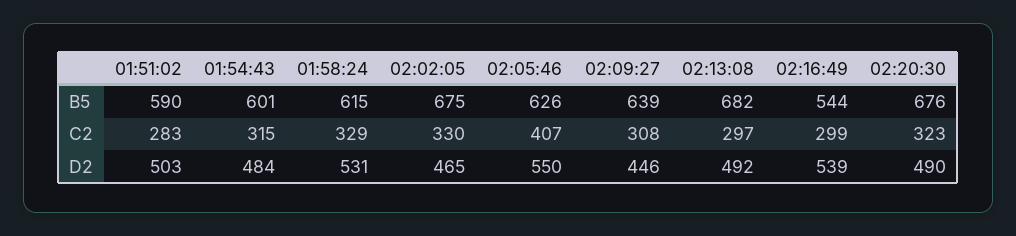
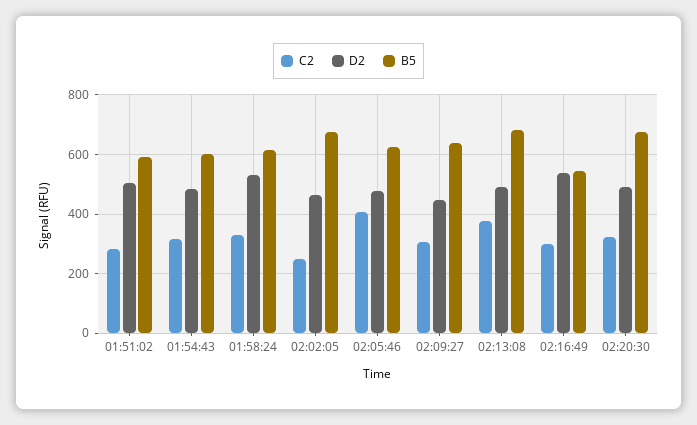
  {
    "B5": {
      "01:51:02": 590,
      "01:54:43": 601,
      "01:58:24": 615,
      "02:02:05": 675,
      "02:05:46": 626,
      "02:09:27": 639,
      "02:13:08": 682,
      "02:16:49": 544,
      "02:20:30": 676
    },
    "C2": {
      "01:51:02": 283,
      "01:54:43": 315,
      "01:58:24": 329,
-     "02:02:05": 330,
+     "02:02:05": 250,
      "02:05:46": 407,
      "02:09:27": 308,
-     "02:13:08": 297,
+     "02:13:08": 375,
      "02:16:49": 299,
      "02:20:30": 323
    },
    "D2": {
      "01:51:02": 503,
      "01:54:43": 484,
      "01:58:24": 531,
      "02:02:05": 465,
-     "02:05:46": 550,
+     "02:05:46": 475,
      "02:09:27": 446,
      "02:13:08": 492,
      "02:16:49": 539,
      "02:20:30": 490
    }
  }

